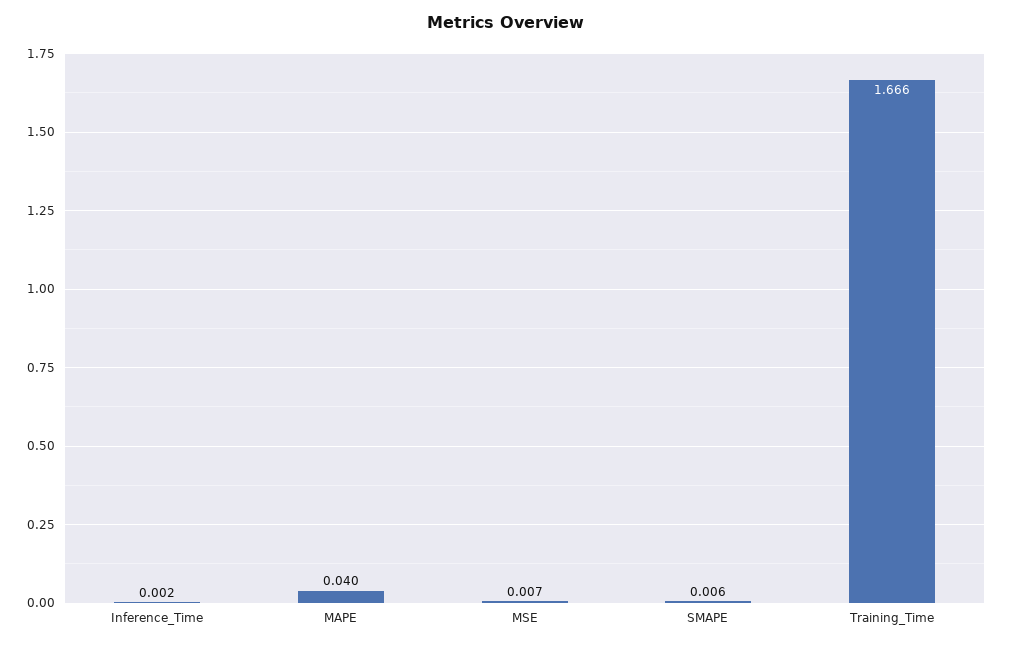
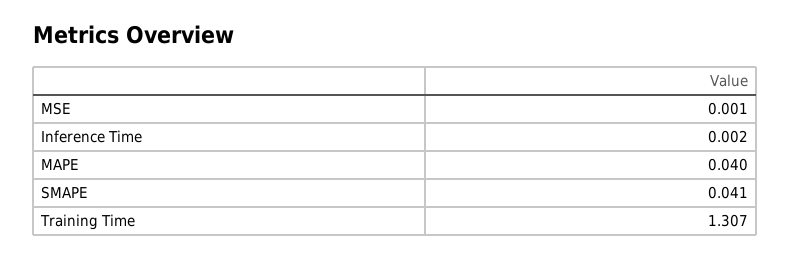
  {
    "Inference_Time": 0.002,
    "MAPE": 0.04,
-   "MSE": 0.007,
+   "MSE": 0.001,
-   "SMAPE": 0.006,
+   "SMAPE": 0.041,
-   "Training_Time": 1.666
+   "Training_Time": 1.307
  }

